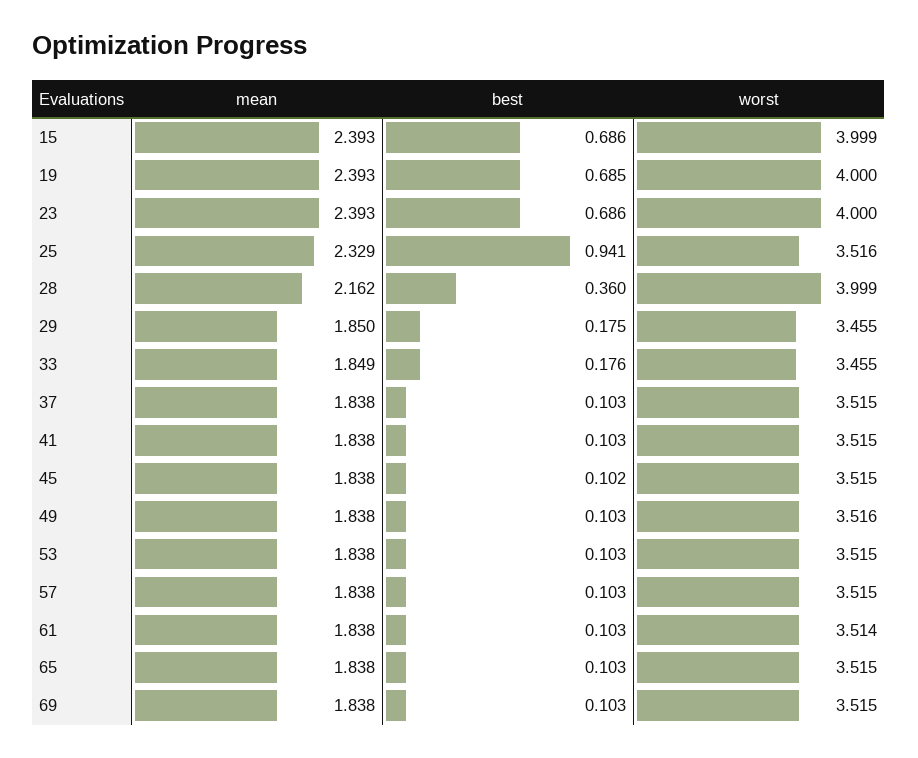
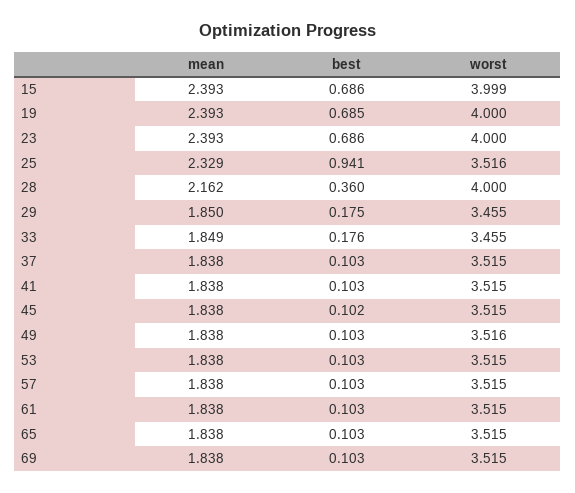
  {
    "mean": {
      "15": 2.393,
      "19": 2.393,
      "23": 2.393,
      "25": 2.329,
      "28": 2.162,
      "29": 1.85,
      "33": 1.849,
      "37": 1.838,
      "41": 1.838,
      "45": 1.838,
      "49": 1.838,
      "53": 1.838,
      "57": 1.838,
      "61": 1.838,
      "65": 1.838,
      "69": 1.838
    },
    "best": {
      "15": 0.686,
      "19": 0.685,
      "23": 0.686,
      "25": 0.941,
      "28": 0.36,
      "29": 0.175,
      "33": 0.176,
      "37": 0.103,
      "41": 0.103,
      "45": 0.102,
      "49": 0.103,
      "53": 0.103,
      "57": 0.103,
      "61": 0.103,
      "65": 0.103,
      "69": 0.103
    },
    "worst": {
      "15": 3.999,
      "19": 4,
      "23": 4,
      "25": 3.516,
-     "28": 3.999,
+     "28": 4,
      "29": 3.455,
      "33": 3.455,
      "37": 3.515,
      "41": 3.515,
      "45": 3.515,
      "49": 3.516,
      "53": 3.515,
      "57": 3.515,
-     "61": 3.514,
+     "61": 3.515,
      "65": 3.515,
      "69": 3.515
    }
  }

